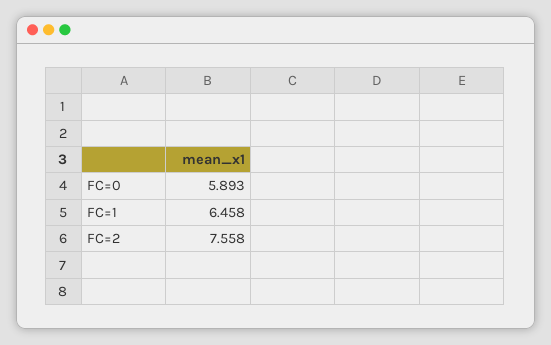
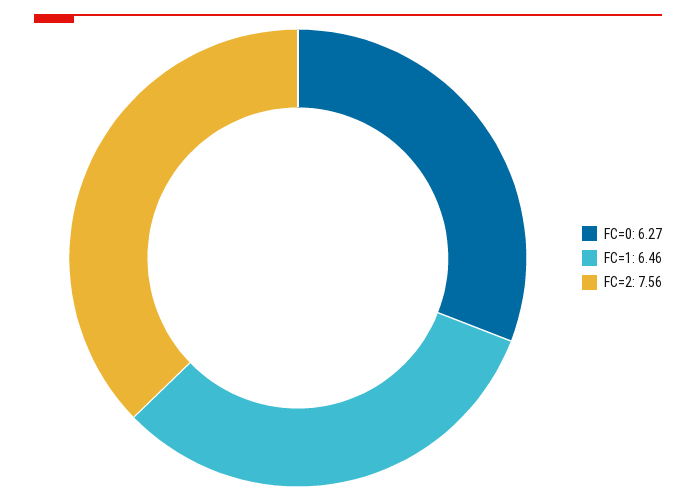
  {
-   "FC=0": 5.893,
+   "FC=0": 6.27,
    "FC=1": 6.458,
    "FC=2": 7.558
  }

